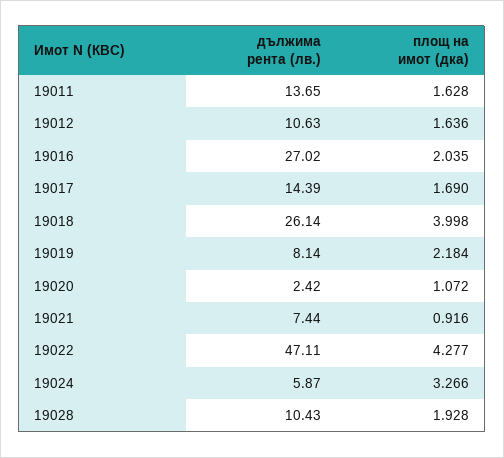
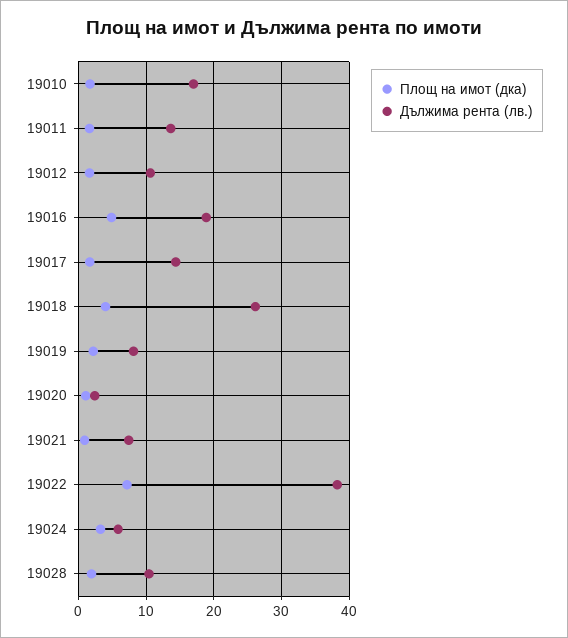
  {
    "дължима рента (лв.)": {
      "19011": 13.65,
      "19012": 10.63,
-     "19016": 27.02,
+     "19016": 19,
      "19017": 14.39,
      "19018": 26.14,
      "19019": 8.14,
      "19020": 2.42,
      "19021": 7.44,
-     "19022": 47.11,
+     "19022": 38,
      "19024": 5.87,
-     "19028": 10.43
+     "19028": 10.43,
+     "19010": 17
    },
    "площ на имот (дка)": {
      "19011": 1.628,
      "19012": 1.636,
-     "19016": 2.035,
+     "19016": 5,
      "19017": 1.69,
      "19018": 3.998,
      "19019": 2.184,
      "19020": 1.072,
      "19021": 0.916,
-     "19022": 4.277,
+     "19022": 7,
      "19024": 3.266,
-     "19028": 1.928
+     "19028": 1.928,
+     "19010": 2
    }
  }

